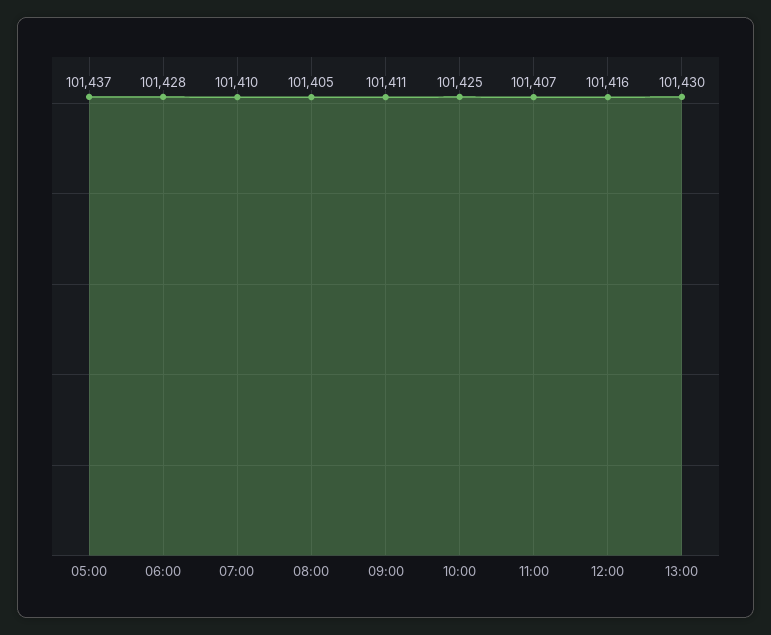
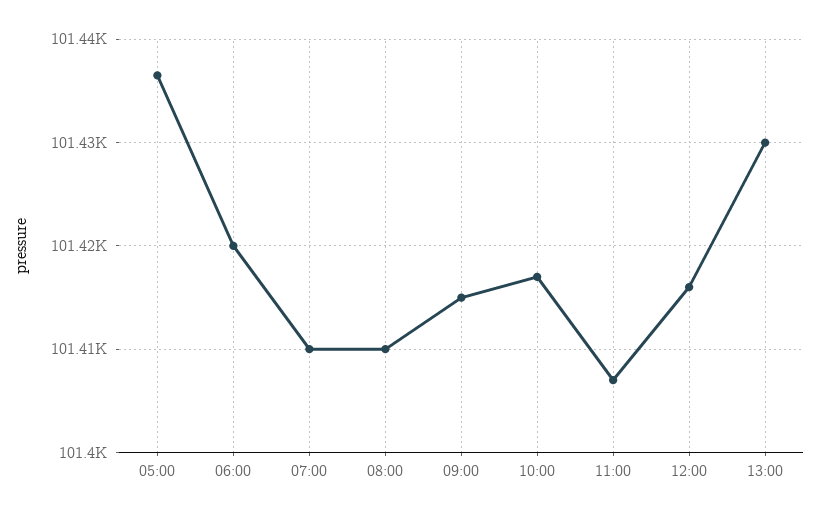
  {
    "05:00": 101437,
-   "06:00": 101428,
+   "06:00": 101420,
    "07:00": 101410,
-   "08:00": 101405,
+   "08:00": 101410,
-   "09:00": 101411,
+   "09:00": 101415,
-   "10:00": 101425,
+   "10:00": 101417,
    "11:00": 101407,
    "12:00": 101416,
    "13:00": 101430
  }

